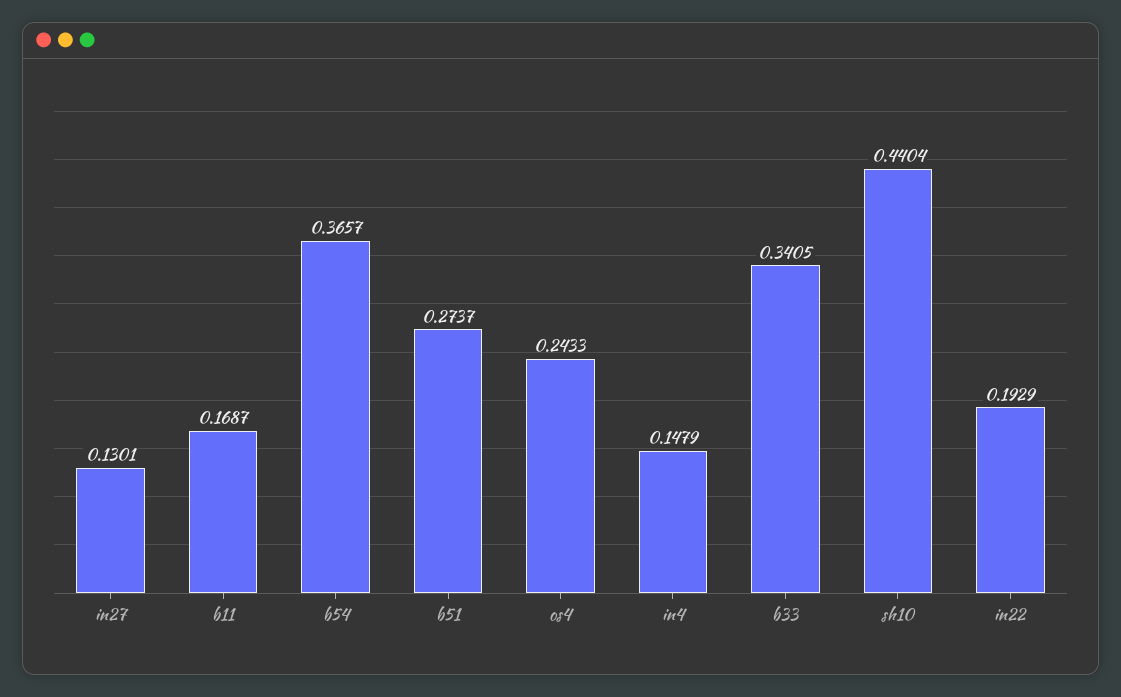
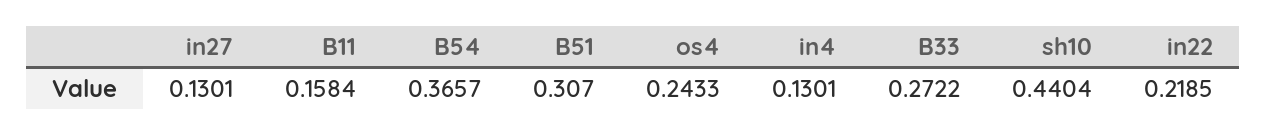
  {
    "in27": 0.1301,
-   "b11": 0.1687,
+   "b11": 0.1584,
    "b54": 0.3657,
-   "b51": 0.2737,
+   "b51": 0.307,
    "os4": 0.2433,
-   "in4": 0.1479,
+   "in4": 0.1301,
-   "b33": 0.3405,
+   "b33": 0.2722,
    "sh10": 0.4404,
-   "in22": 0.1929
+   "in22": 0.2185
  }

